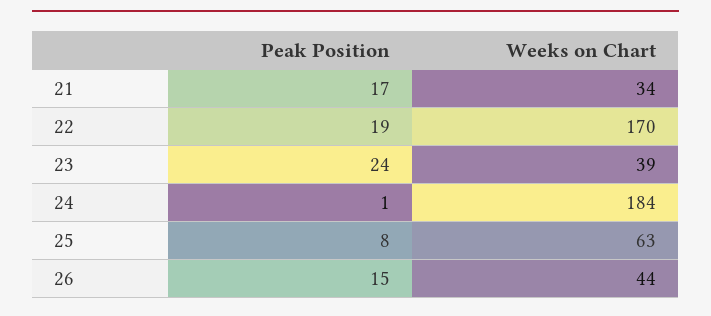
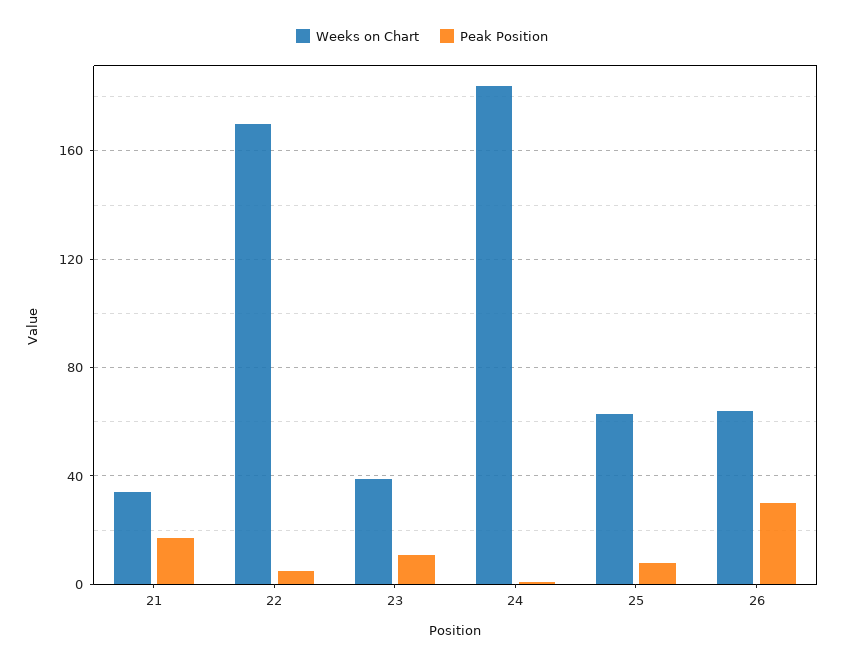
  {
    "Peak Position": {
      "21": 17,
-     "22": 19,
+     "22": 5,
-     "23": 24,
+     "23": 10,
      "24": 1,
      "25": 8,
-     "26": 15
+     "26": 30
    },
    "Weeks on Chart": {
      "21": 34,
      "22": 170,
      "23": 39,
      "24": 184,
      "25": 63,
-     "26": 44
+     "26": 65
    }
  }

